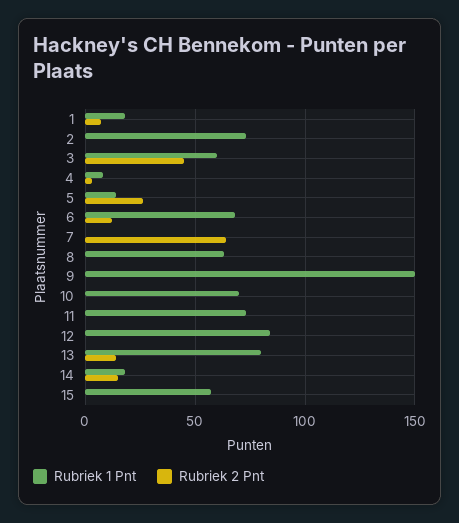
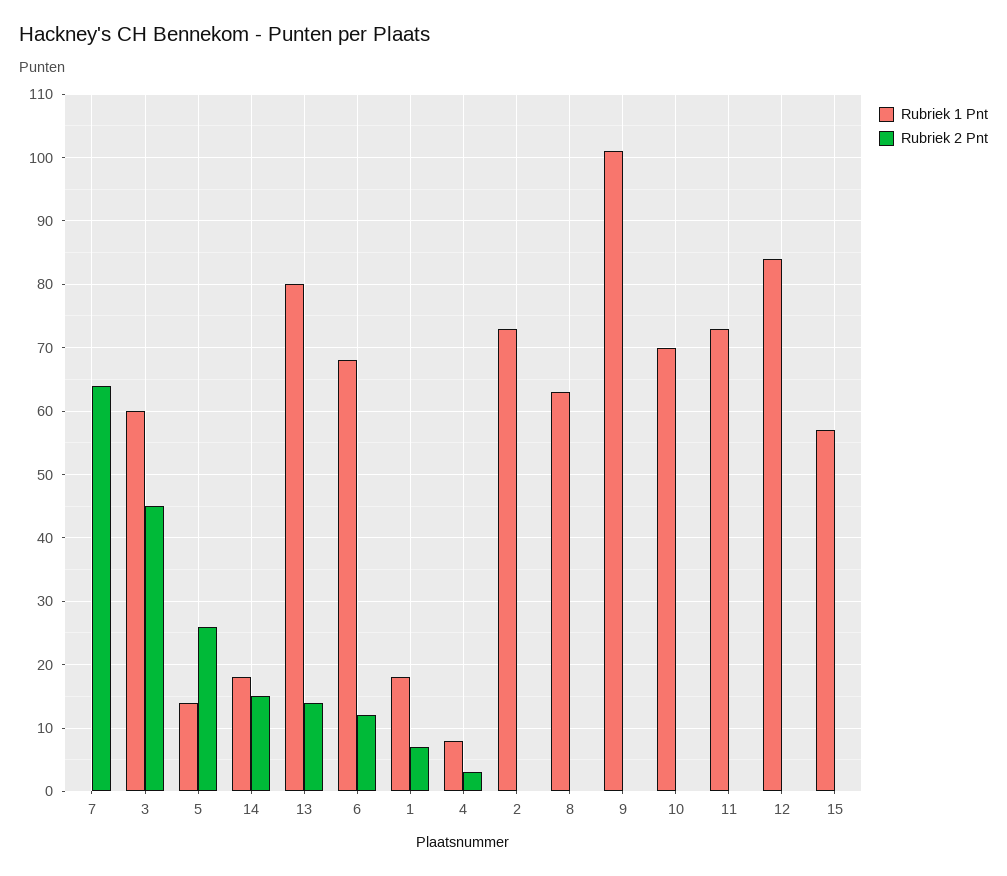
  {
    "Rubriek 1 Pnt": {
      "1": 18,
      "2": 73,
      "3": 60,
      "4": 8,
      "5": 14,
      "6": 68,
      "7": 0,
      "8": 63,
-     "9": 150,
+     "9": 101,
      "10": 70,
      "11": 73,
      "12": 84,
      "13": 80,
      "14": 18,
      "15": 57
    },
    "Rubriek 2 Pnt": {
      "1": 7,
      "2": 0,
      "3": 45,
      "4": 3,
      "5": 26,
      "6": 12,
      "7": 64,
      "8": 0,
      "9": 0,
      "10": 0,
      "11": 0,
      "12": 0,
      "13": 14,
      "14": 15,
      "15": 0
    }
  }

